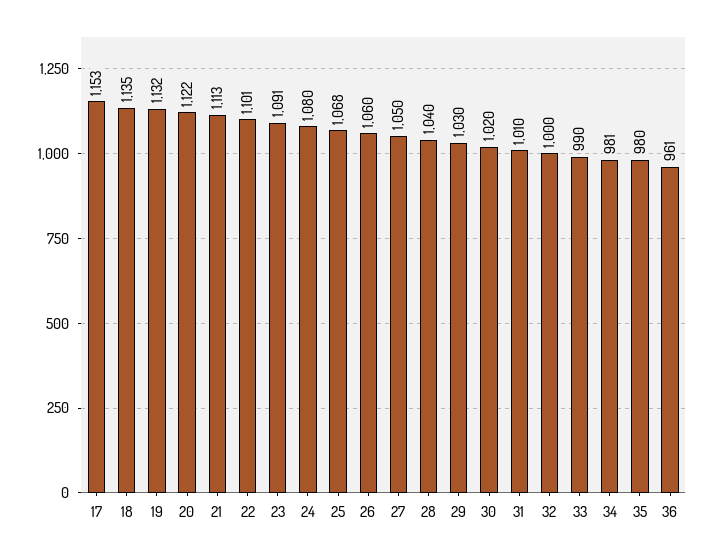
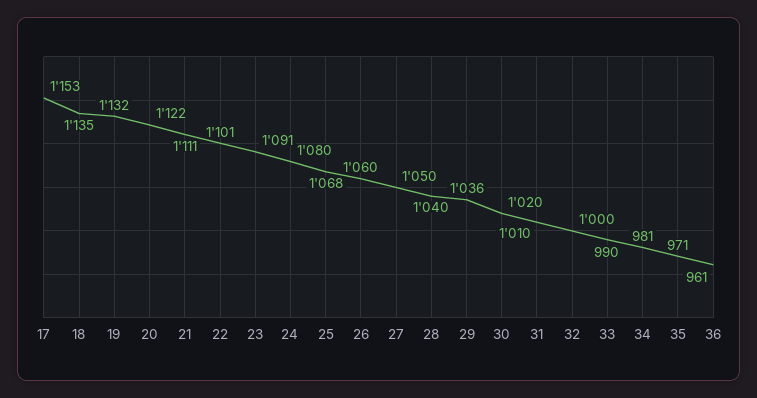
  {
    "17": 1153,
    "18": 1135,
    "19": 1132,
    "20": 1122,
-   "21": 1113,
+   "21": 1111,
    "22": 1101,
    "23": 1091,
    "24": 1080,
    "25": 1068,
    "26": 1060,
    "27": 1050,
    "28": 1040,
-   "29": 1030,
+   "29": 1036,
    "30": 1020,
    "31": 1010,
    "32": 1000,
    "33": 990,
    "34": 981,
-   "35": 980,
+   "35": 971,
    "36": 961
  }

